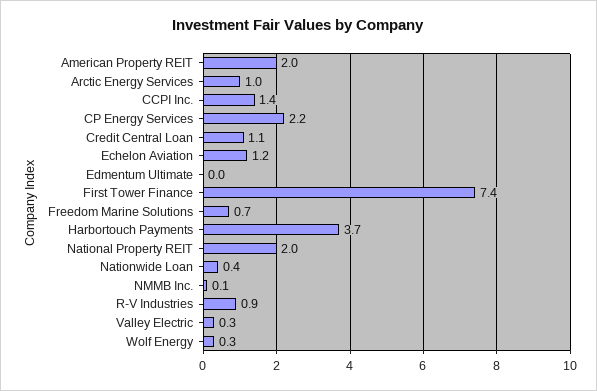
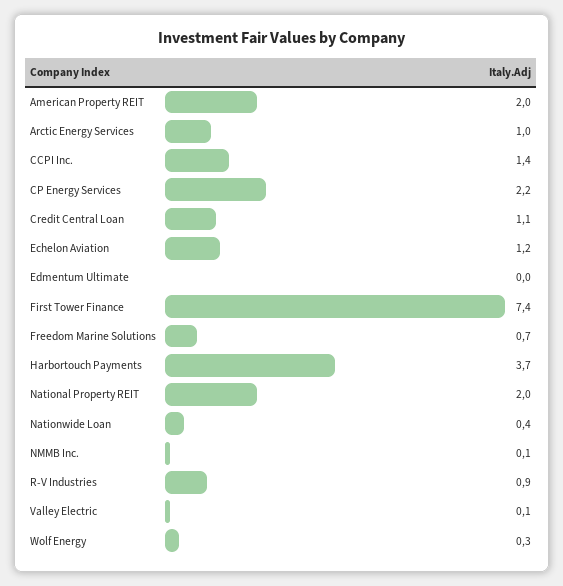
  {
    "American Property REIT": 2,
    "Arctic Energy Services": 1,
    "CCPI Inc.": 1.4,
    "CP Energy Services": 2.2,
    "Credit Central Loan": 1.1,
    "Echelon Aviation": 1.2,
    "Edmentum Ultimate": 0,
    "First Tower Finance": 7.4,
    "Freedom Marine Solutions": 0.7,
    "Harbortouch Payments": 3.7,
    "National Property REIT": 2,
    "Nationwide Loan": 0.4,
    "NMMB Inc.": 0.1,
    "R-V Industries": 0.9,
-   "Valley Electric": 0.3,
+   "Valley Electric": 0.1,
    "Wolf Energy": 0.3
  }

